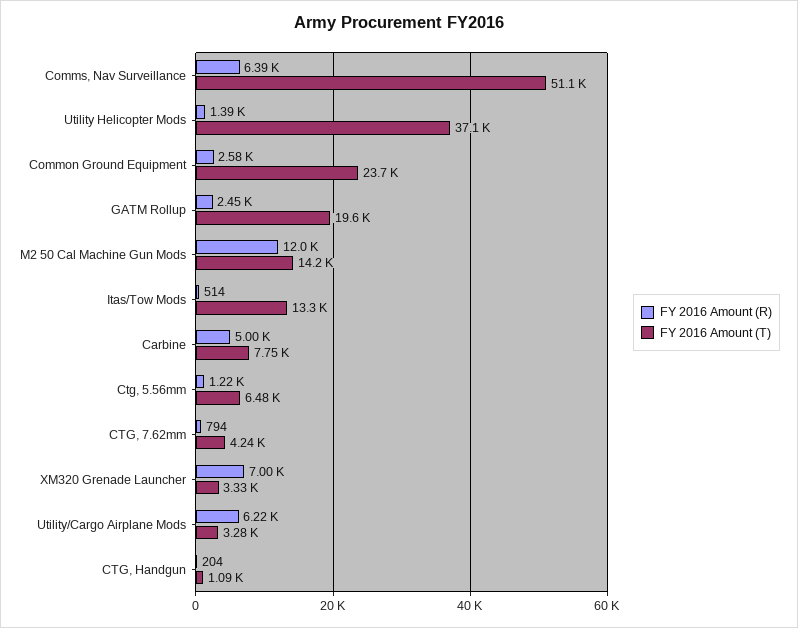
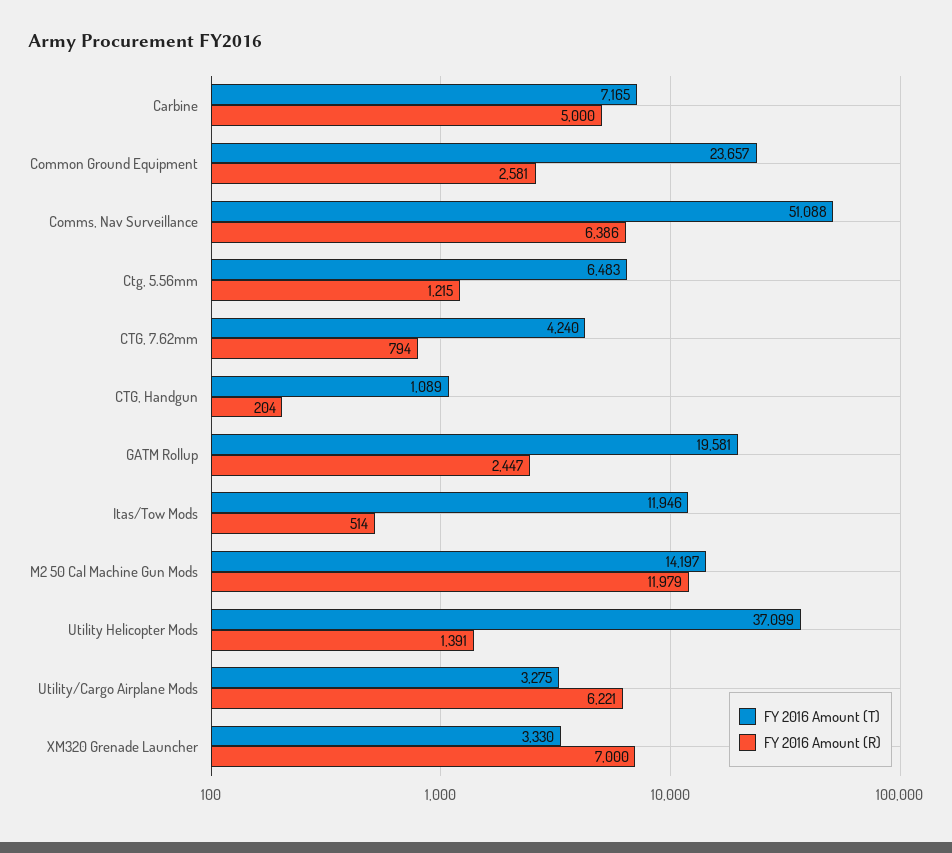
  {
    "FY 2016 Amount (R)": {
      "Comms, Nav Surveillance": 6386,
      "Utility Helicopter Mods": 1391,
      "Common Ground Equipment": 2581,
      "GATM Rollup": 2447,
      "M2 50 Cal Machine Gun Mods": 11979,
      "Itas/Tow Mods": 514,
      "Carbine": 5000,
      "Ctg, 5.56mm": 1215,
      "CTG, 7.62mm": 794,
      "XM320 Grenade Launcher": 7000,
      "Utility/Cargo Airplane Mods": 6221,
      "CTG, Handgun": 204
    },
    "FY 2016 Amount (T)": {
      "Comms, Nav Surveillance": 51088,
      "Utility Helicopter Mods": 37099,
      "Common Ground Equipment": 23657,
      "GATM Rollup": 19581,
      "M2 50 Cal Machine Gun Mods": 14197,
-     "Itas/Tow Mods": 13300,
+     "Itas/Tow Mods": 11946,
-     "Carbine": 7750,
+     "Carbine": 7165,
      "Ctg, 5.56mm": 6483,
      "CTG, 7.62mm": 4240,
      "XM320 Grenade Launcher": 3330,
      "Utility/Cargo Airplane Mods": 3275,
      "CTG, Handgun": 1089
    }
  }

